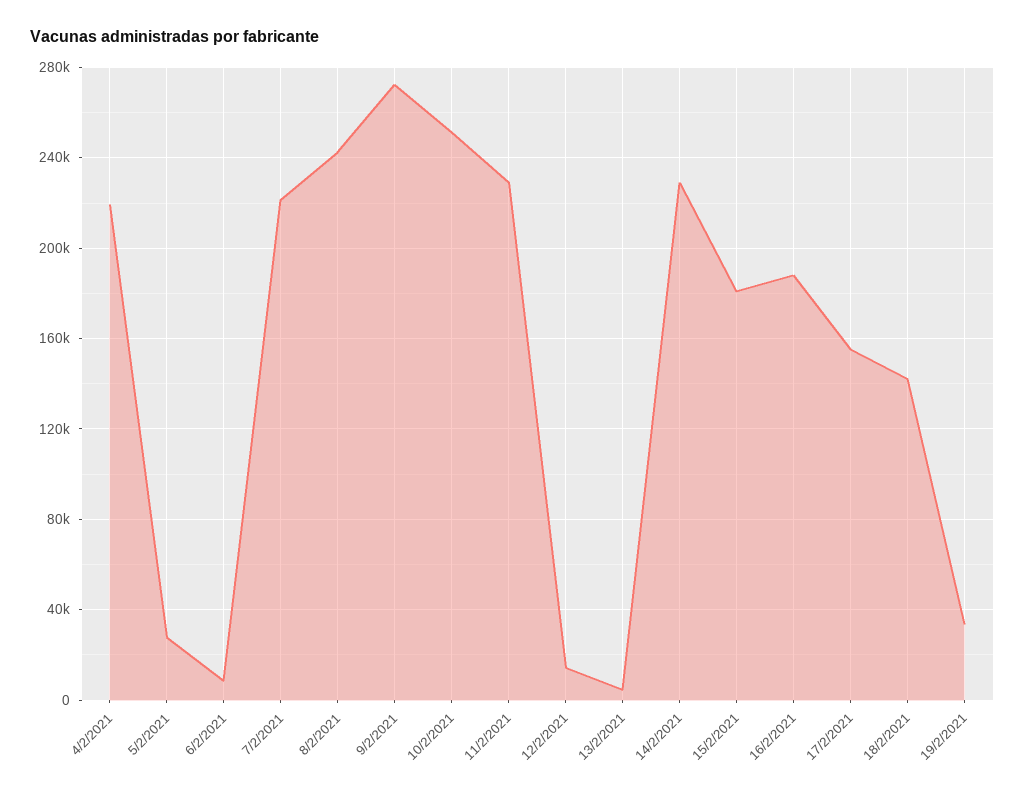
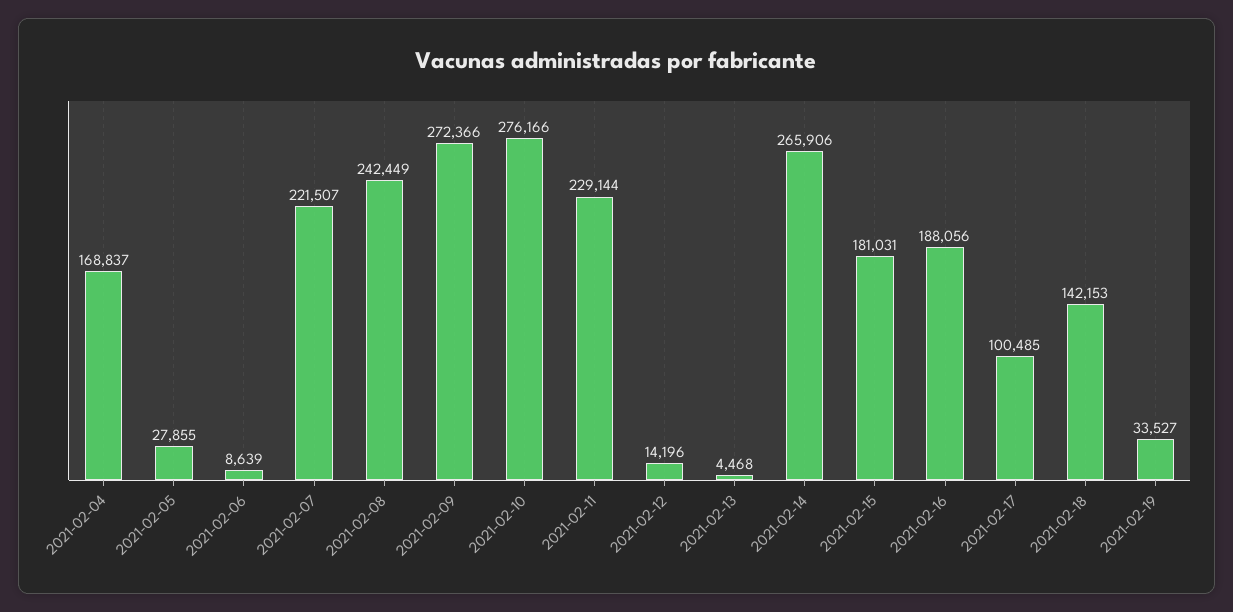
  {
-   "4/2/2021": 220000,
+   "4/2/2021": 168837,
    "5/2/2021": 27855,
    "6/2/2021": 8639,
    "7/2/2021": 221507,
    "8/2/2021": 242449,
    "9/2/2021": 272366,
-   "10/2/2021": 250000,
+   "10/2/2021": 276166,
    "11/2/2021": 229144,
    "12/2/2021": 14196,
    "13/2/2021": 4468,
-   "14/2/2021": 230000,
+   "14/2/2021": 265906,
    "15/2/2021": 181031,
    "16/2/2021": 188056,
-   "17/2/2021": 155000,
+   "17/2/2021": 100485,
    "18/2/2021": 142153,
    "19/2/2021": 33527
  }

